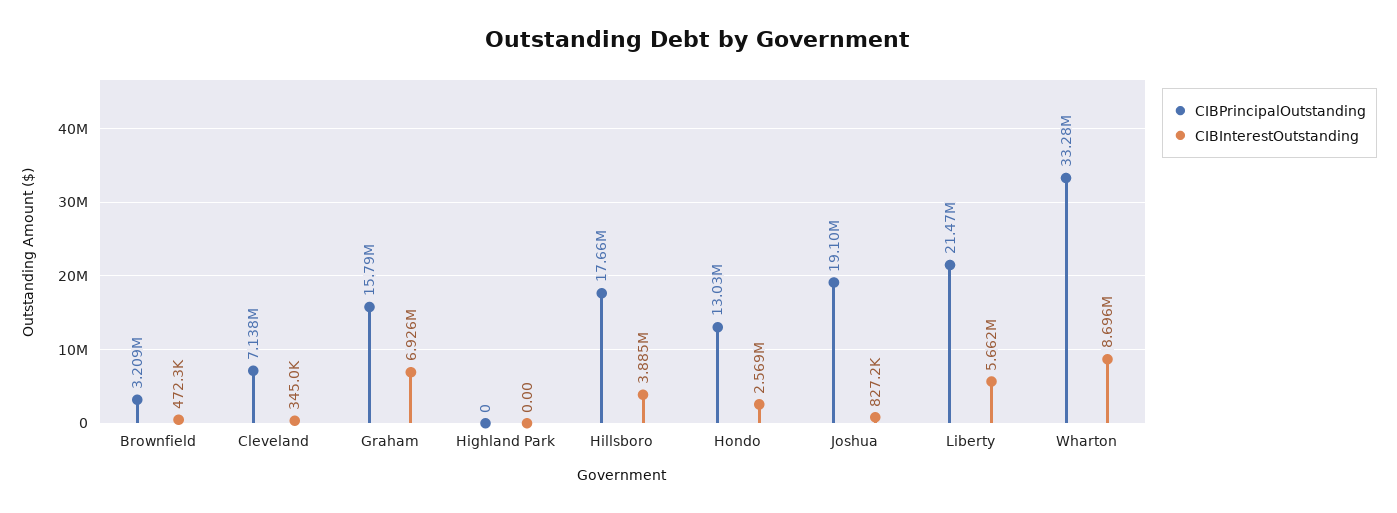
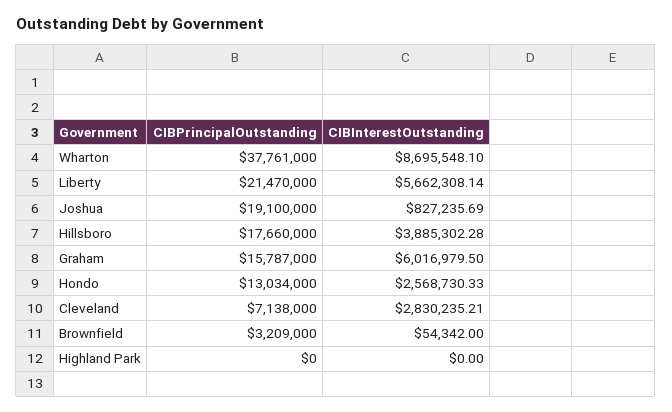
  {
    "CIBPrincipalOutstanding": {
      "Brownfield": 3209000,
      "Cleveland": 7138000,
      "Graham": 15787000,
      "Highland Park": 0,
      "Hillsboro": 17660000,
      "Hondo": 13034000,
      "Joshua": 19100000,
      "Liberty": 21470000,
-     "Wharton": 33280000
+     "Wharton": 37761000
    },
    "CIBInterestOutstanding": {
-     "Brownfield": 472300,
+     "Brownfield": 54342,
-     "Cleveland": 345000,
+     "Cleveland": 2830235.21,
-     "Graham": 6926000,
+     "Graham": 6016979.5,
      "Highland Park": 0,
      "Hillsboro": 3885302.28,
      "Hondo": 2568730.33,
      "Joshua": 827235.69,
      "Liberty": 5662308.14,
      "Wharton": 8695548.1
    }
  }

